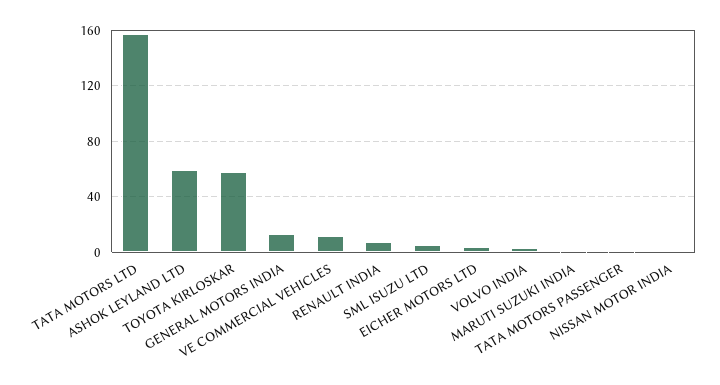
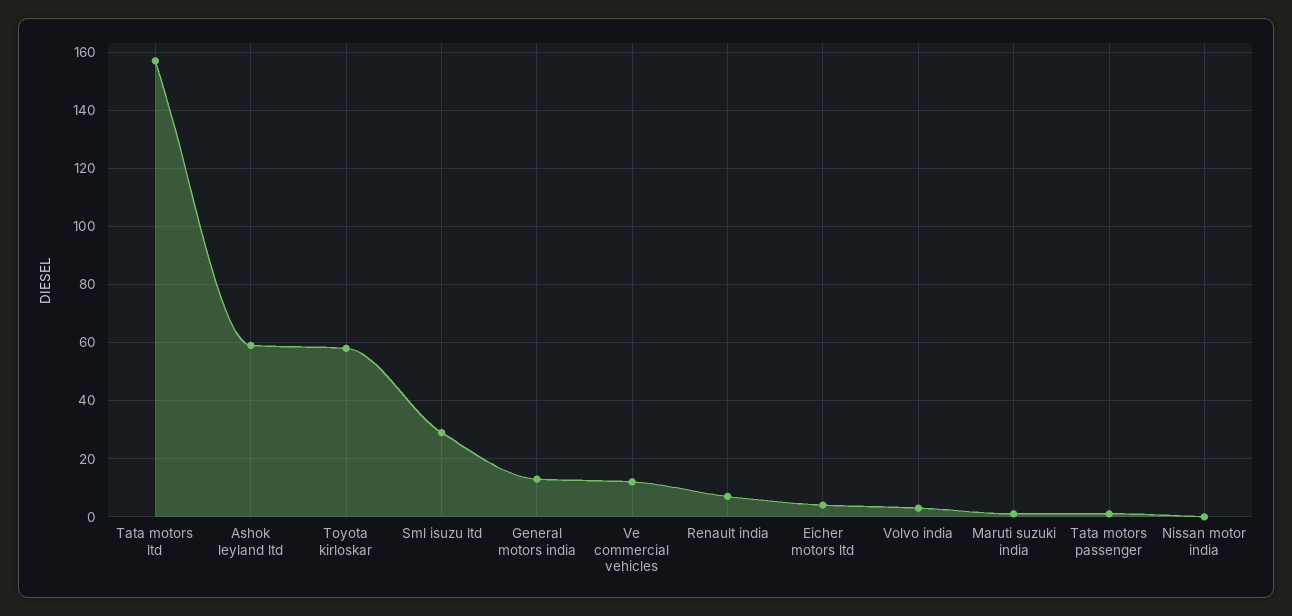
  {
    "TATA MOTORS LTD": 155,
    "ASHOK LEYLAND LTD": 60,
    "TOYOTA KIRLOSKAR": 60,
    "GENERAL MOTORS INDIA": 15,
    "VE COMMERCIAL VEHICLES": 10,
    "RENAULT INDIA": 5,
-   "SML ISUZU LTD": 5,
+   "SML ISUZU LTD": 30,
    "EICHER MOTORS LTD": 5,
    "VOLVO INDIA": 5,
    "MARUTI SUZUKI INDIA": 0,
    "TATA MOTORS PASSENGER": 0,
    "NISSAN MOTOR INDIA": 0
  }

